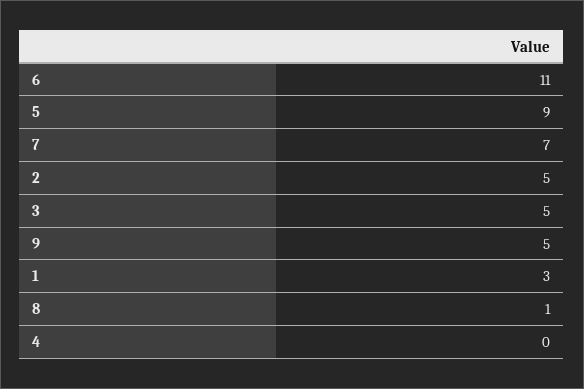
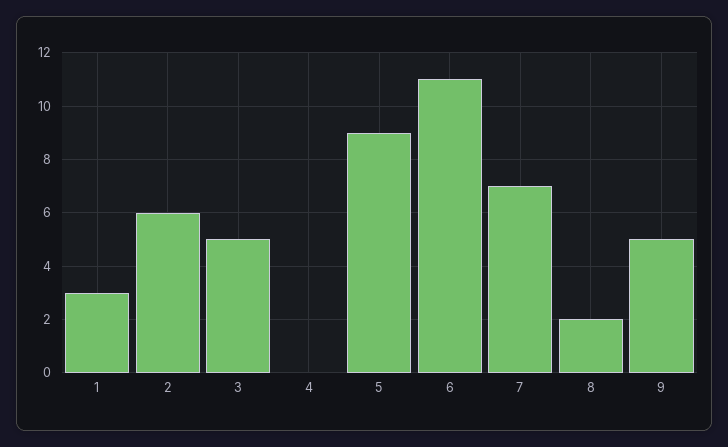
  {
    "6": 11,
    "5": 9,
    "7": 7,
-   "2": 5,
+   "2": 6,
    "3": 5,
    "9": 5,
    "1": 3,
-   "8": 1,
+   "8": 2,
    "4": 0
  }

